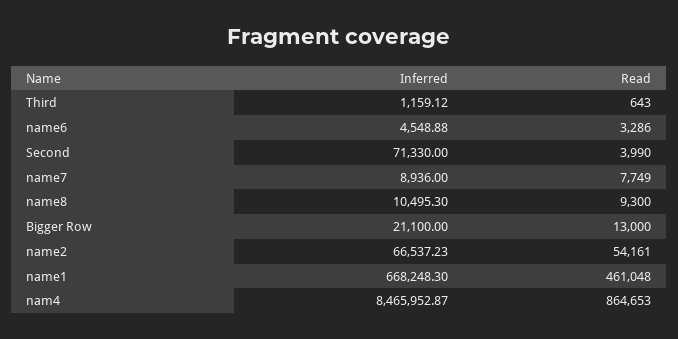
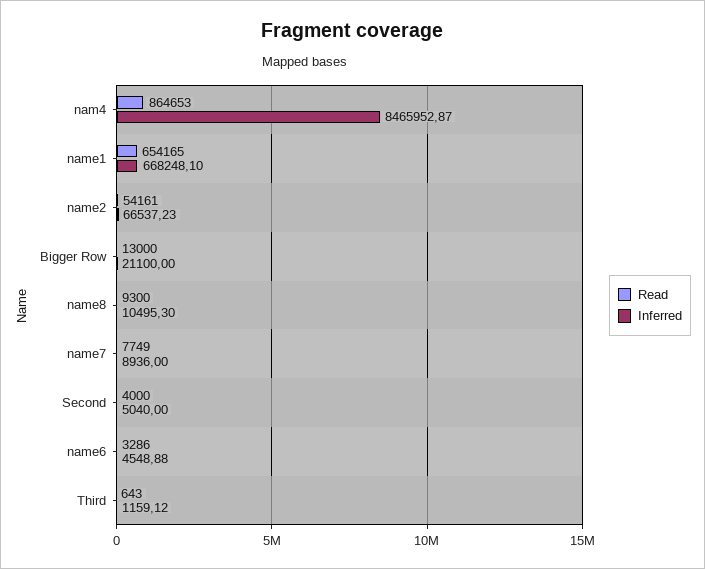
  {
    "Inferred": {
      "Third": 1159.12,
      "name6": 4548.88,
-     "Second": 71330,
+     "Second": 5040,
      "name7": 8936,
      "name8": 10495.3,
      "Bigger Row": 21100,
      "name2": 66537.23,
-     "name1": 668248.3,
+     "name1": 668248.1,
      "nam4": 8465952.87
    },
    "Read": {
      "Third": 643,
      "name6": 3286,
-     "Second": 3990,
+     "Second": 4000,
      "name7": 7749,
      "name8": 9300,
      "Bigger Row": 13000,
      "name2": 54161,
-     "name1": 461048,
+     "name1": 654165,
      "nam4": 864653
    }
  }

